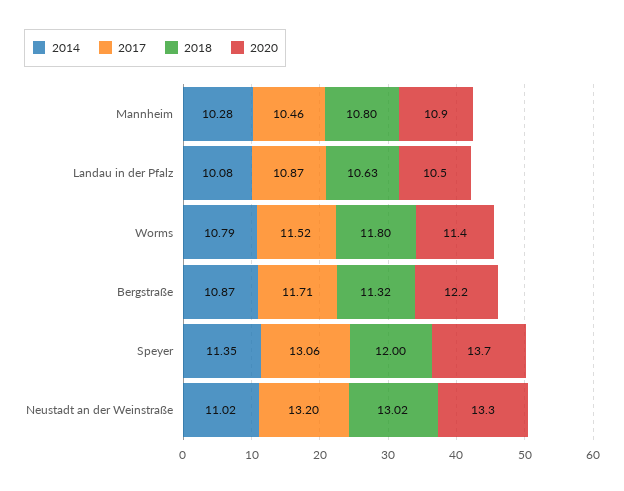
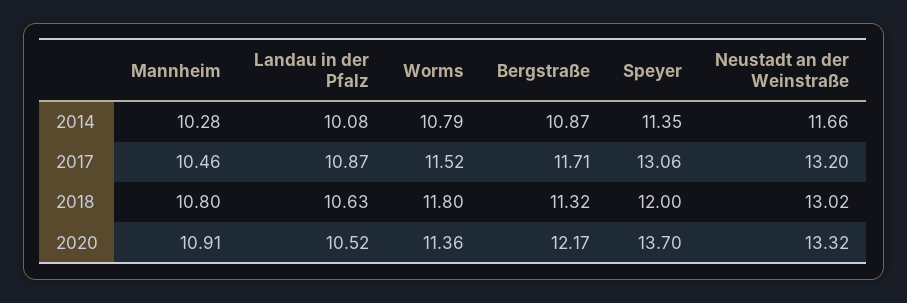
  {
    "2014": {
      "Mannheim": 10.28,
      "Landau in der Pfalz": 10.08,
      "Worms": 10.79,
      "Bergstraße": 10.87,
      "Speyer": 11.35,
-     "Neustadt an der Weinstraße": 11.02
+     "Neustadt an der Weinstraße": 11.66
    },
    "2017": {
      "Mannheim": 10.46,
      "Landau in der Pfalz": 10.87,
      "Worms": 11.52,
      "Bergstraße": 11.71,
      "Speyer": 13.06,
      "Neustadt an der Weinstraße": 13.2
    },
    "2018": {
      "Mannheim": 10.8,
      "Landau in der Pfalz": 10.63,
      "Worms": 11.8,
      "Bergstraße": 11.32,
      "Speyer": 12,
      "Neustadt an der Weinstraße": 13.02
    },
    "2020": {
      "Mannheim": 10.91,
      "Landau in der Pfalz": 10.52,
      "Worms": 11.36,
      "Bergstraße": 12.17,
      "Speyer": 13.7,
      "Neustadt an der Weinstraße": 13.32
    }
  }

